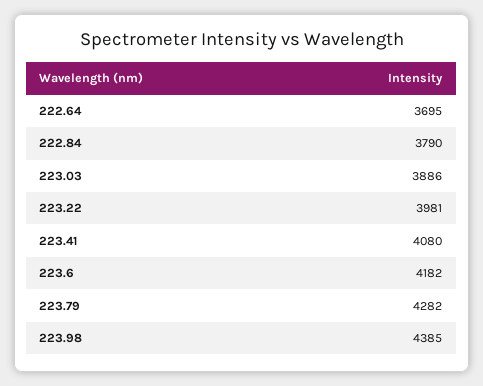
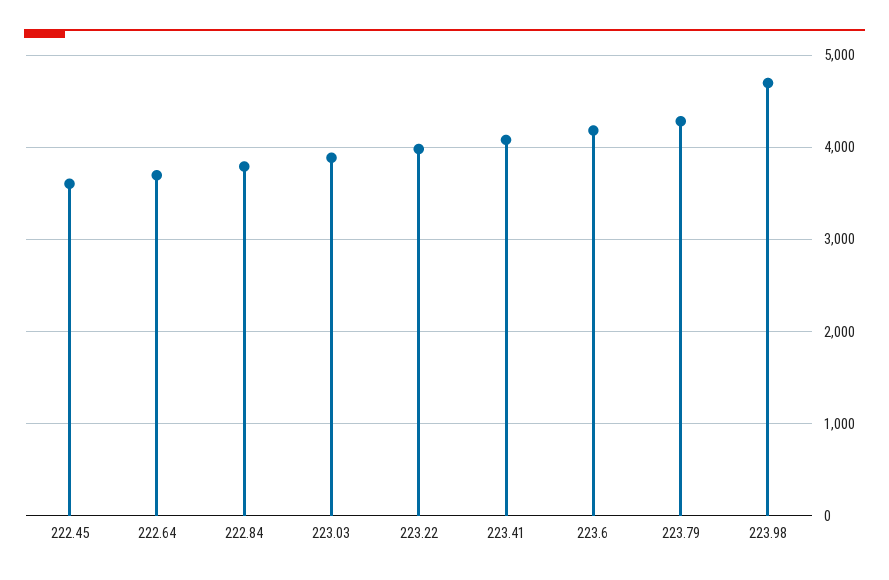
  {
    "222.64": 3695,
    "222.84": 3790,
    "223.03": 3886,
    "223.22": 3981,
    "223.41": 4080,
    "223.6": 4182,
    "223.79": 4282,
-   "223.98": 4385
+   "223.98": 4700,
+   "222.45": 3600
  }

